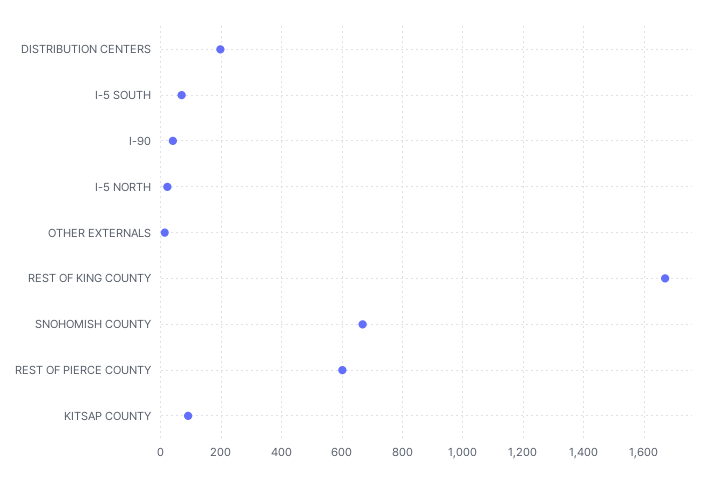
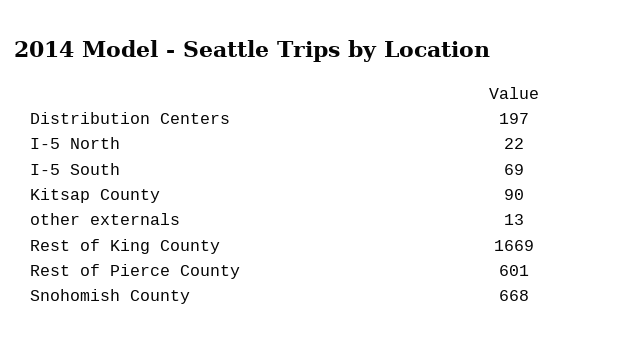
  {
    "DISTRIBUTION CENTERS": 197,
    "I-5 SOUTH": 69,
-   "I-90": 40,
    "I-5 NORTH": 22,
    "OTHER EXTERNALS": 13,
    "REST OF KING COUNTY": 1669,
    "SNOHOMISH COUNTY": 668,
    "REST OF PIERCE COUNTY": 601,
    "KITSAP COUNTY": 90
  }

